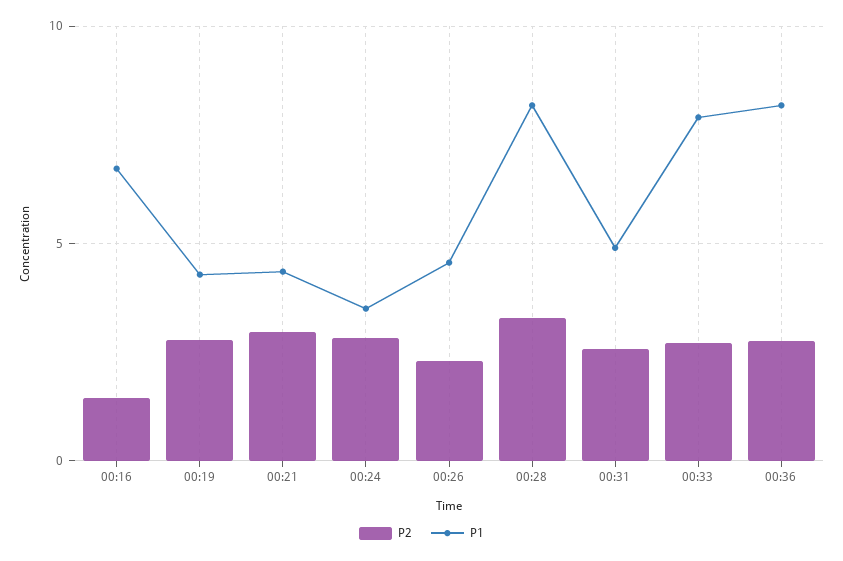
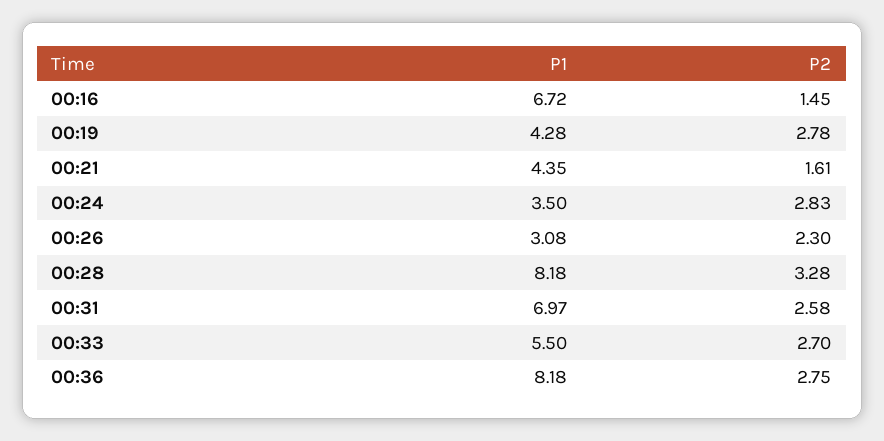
  {
    "P2": {
      "00:16": 1.45,
      "00:19": 2.78,
-     "00:21": 3,
+     "00:21": 1.61,
      "00:24": 2.83,
      "00:26": 2.3,
      "00:28": 3.28,
      "00:31": 2.58,
      "00:33": 2.7,
      "00:36": 2.75
    },
    "P1": {
      "00:16": 6.72,
      "00:19": 4.28,
      "00:21": 4.35,
      "00:24": 3.5,
-     "00:26": 4.5,
+     "00:26": 3.08,
      "00:28": 8.18,
-     "00:31": 5,
+     "00:31": 6.97,
-     "00:33": 8,
+     "00:33": 5.5,
      "00:36": 8.18
    }
  }

